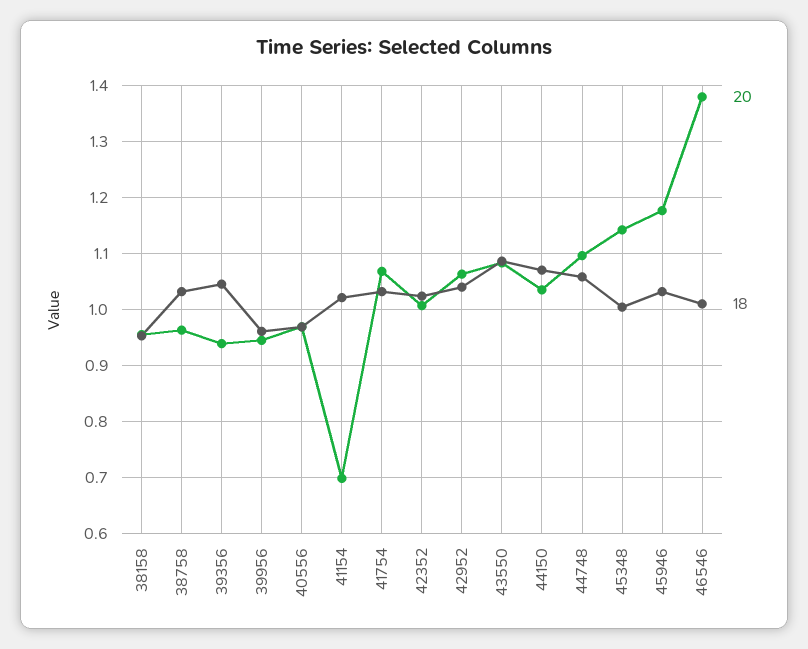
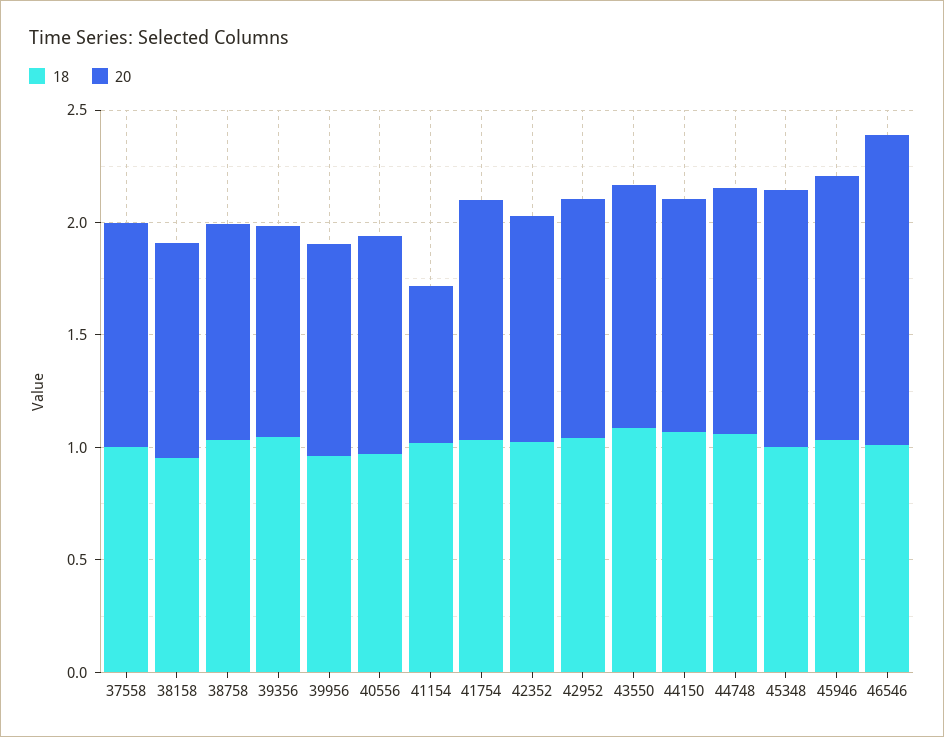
  {
    "20": {
      "38158": 0.96,
      "38758": 0.96,
      "39356": 0.94,
      "39956": 0.94,
      "40556": 0.96,
      "41154": 0.7,
      "41754": 1.06,
      "42352": 1,
      "42952": 1.06,
      "43550": 1.08,
      "44150": 1.04,
      "44748": 1.1,
      "45348": 1.14,
      "45946": 1.18,
-     "46546": 1.38
+     "46546": 1.38,
+     "37558": 1
    },
    "18": {
      "38158": 0.96,
      "38758": 1.04,
      "39356": 1.04,
      "39956": 0.96,
      "40556": 0.96,
      "41154": 1.02,
      "41754": 1.04,
      "42352": 1.02,
      "42952": 1.04,
      "43550": 1.08,
      "44150": 1.08,
      "44748": 1.06,
      "45348": 1,
      "45946": 1.04,
-     "46546": 1.02
+     "46546": 1.02,
+     "37558": 1
    }
  }

